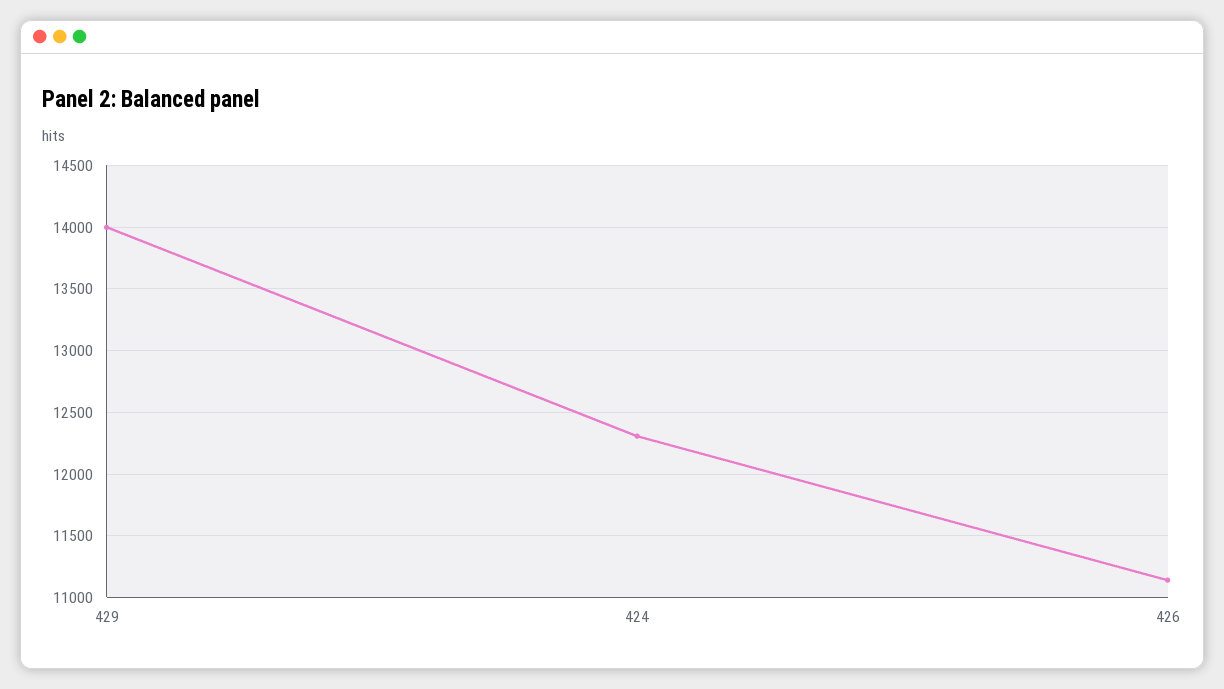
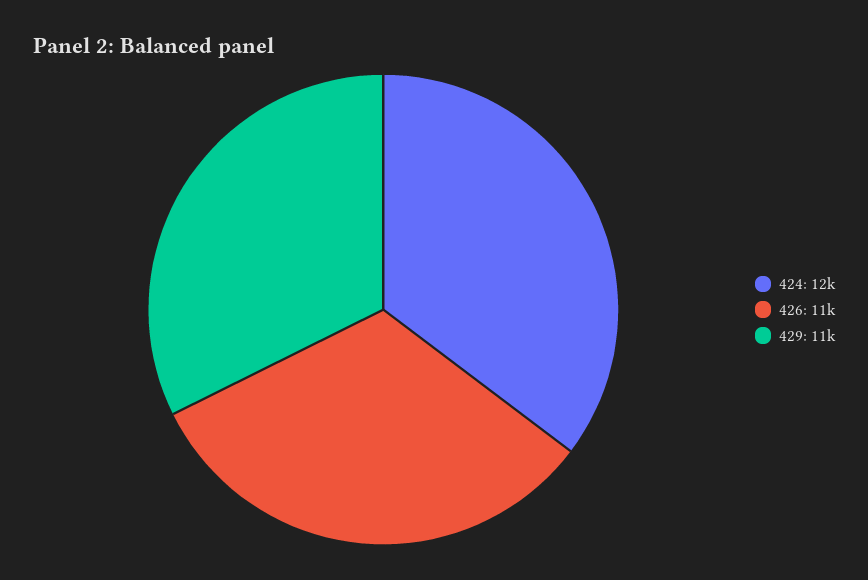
  {
-   "429": 14000,
+   "429": 11000,
    "424": 12000,
    "426": 11000
  }

